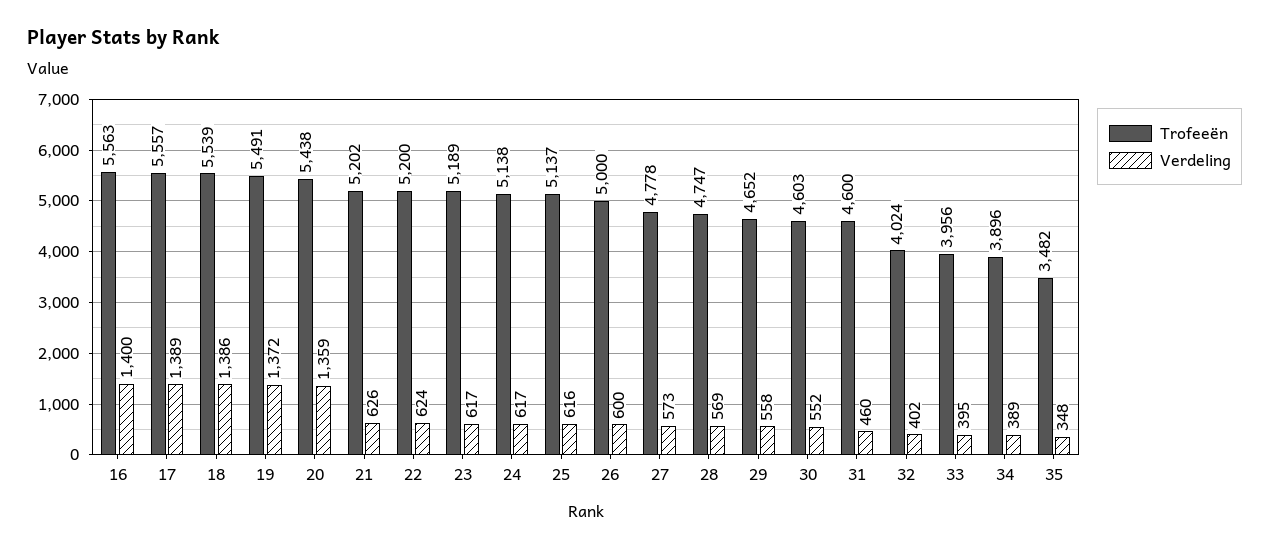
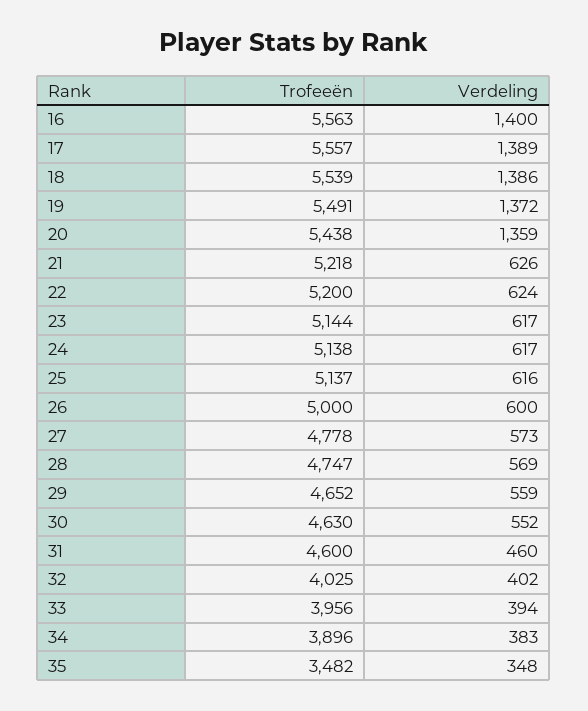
  {
    "Trofeeën": {
      "16": 5563,
      "17": 5557,
      "18": 5539,
      "19": 5491,
      "20": 5438,
-     "21": 5202,
+     "21": 5218,
      "22": 5200,
-     "23": 5189,
+     "23": 5144,
      "24": 5138,
      "25": 5137,
      "26": 5000,
      "27": 4778,
      "28": 4747,
      "29": 4652,
-     "30": 4603,
+     "30": 4630,
      "31": 4600,
-     "32": 4024,
+     "32": 4025,
      "33": 3956,
      "34": 3896,
      "35": 3482
    },
    "Verdeling": {
      "16": 1400,
      "17": 1389,
      "18": 1386,
      "19": 1372,
      "20": 1359,
      "21": 626,
      "22": 624,
      "23": 617,
      "24": 617,
      "25": 616,
      "26": 600,
      "27": 573,
      "28": 569,
-     "29": 558,
+     "29": 559,
      "30": 552,
      "31": 460,
      "32": 402,
-     "33": 395,
+     "33": 394,
-     "34": 389,
+     "34": 383,
      "35": 348
    }
  }

